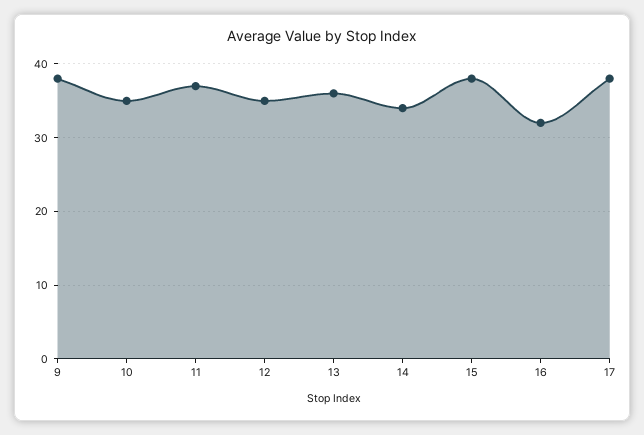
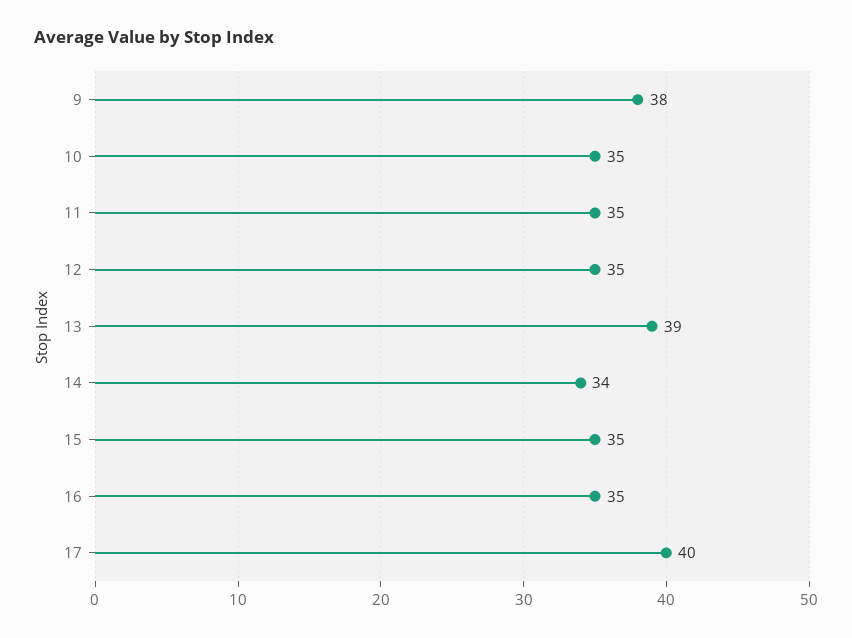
  {
    "9": 38,
    "10": 35,
-   "11": 37,
+   "11": 35,
    "12": 35,
-   "13": 36,
+   "13": 39,
    "14": 34,
-   "15": 38,
+   "15": 35,
-   "16": 32,
+   "16": 35,
-   "17": 38
+   "17": 40
  }

